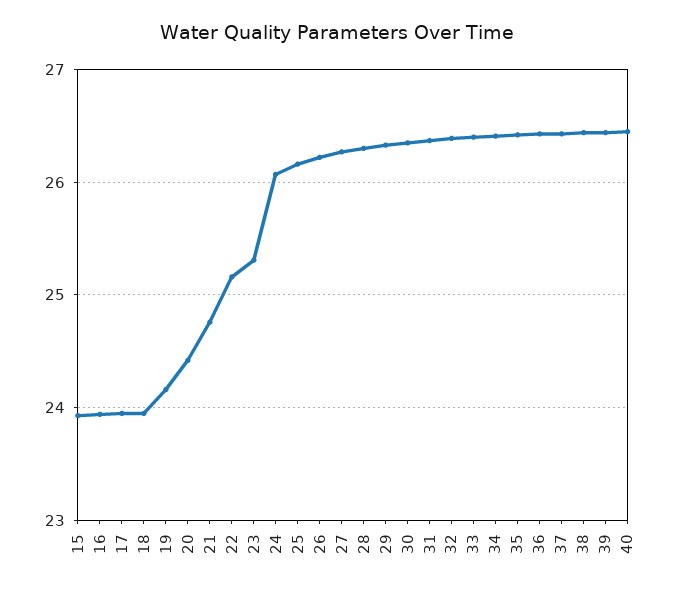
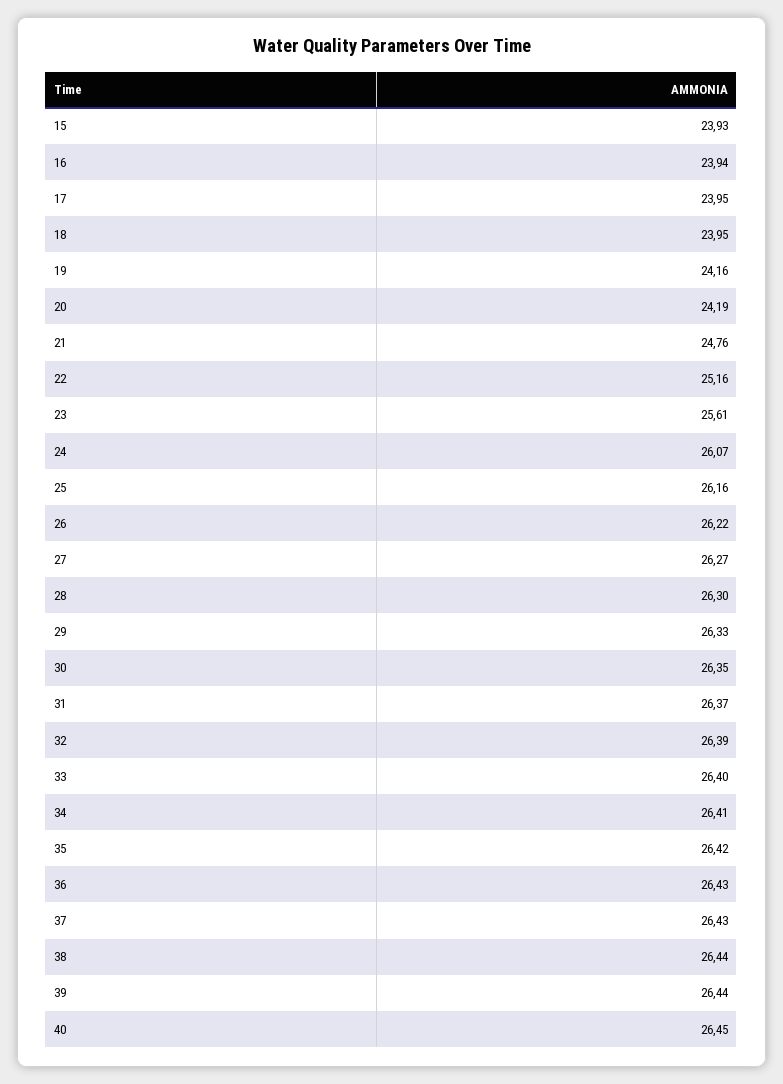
  {
    "15": 23.93,
    "16": 23.94,
    "17": 23.95,
    "18": 23.95,
    "19": 24.16,
-   "20": 24.4,
+   "20": 24.19,
    "21": 24.76,
    "22": 25.16,
-   "23": 25.3,
+   "23": 25.61,
    "24": 26.07,
    "25": 26.16,
    "26": 26.22,
    "27": 26.27,
    "28": 26.3,
    "29": 26.33,
    "30": 26.35,
    "31": 26.37,
    "32": 26.39,
    "33": 26.4,
    "34": 26.41,
    "35": 26.42,
    "36": 26.43,
    "37": 26.43,
    "38": 26.44,
    "39": 26.44,
    "40": 26.45
  }

